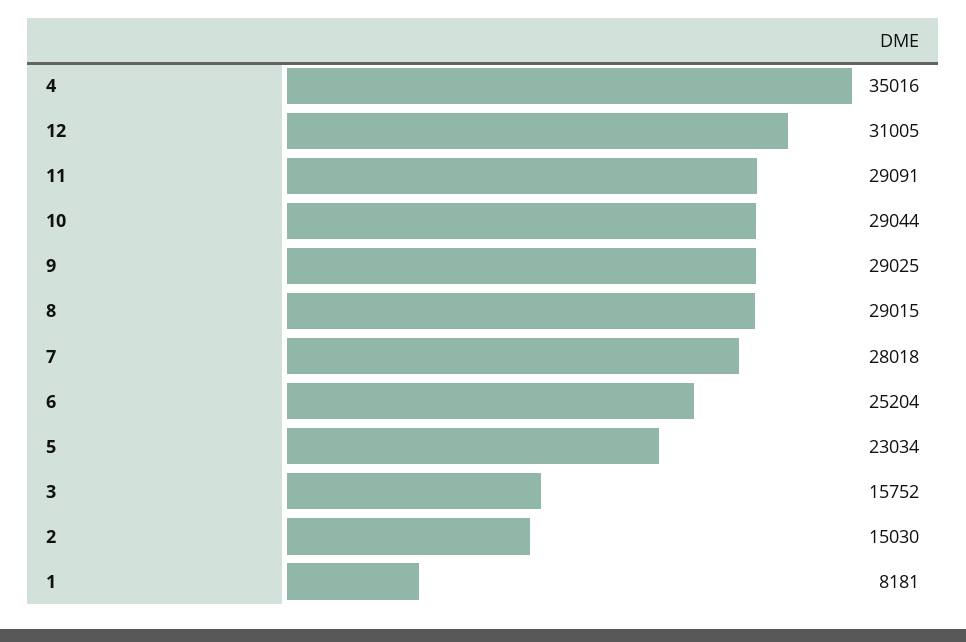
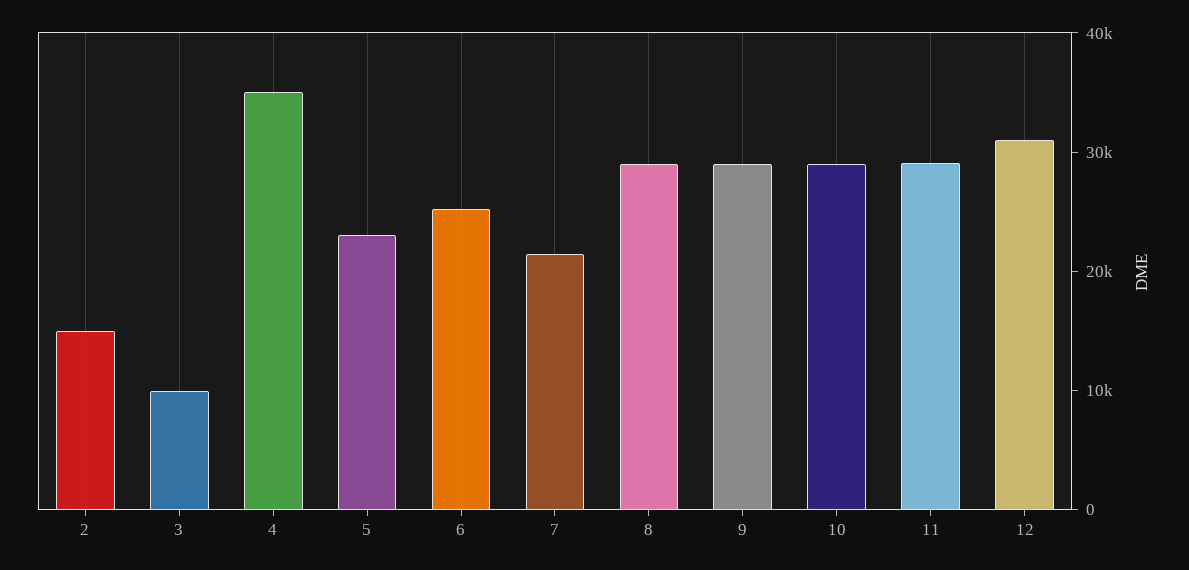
  {
    "4": 35016,
    "12": 31005,
    "11": 29091,
    "10": 29044,
    "9": 29025,
    "8": 29015,
-   "7": 28018,
+   "7": 22000,
    "6": 25204,
    "5": 23034,
-   "3": 15752,
+   "3": 10000,
-   "2": 15030,
+   "2": 15030
-   "1": 8181
  }

